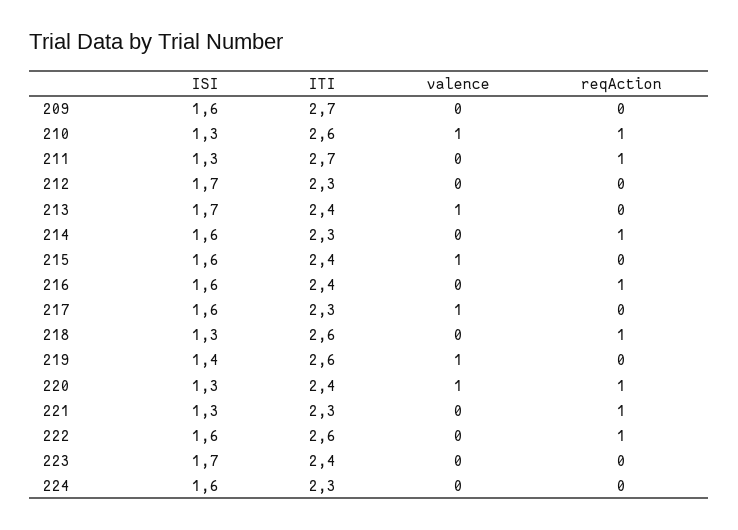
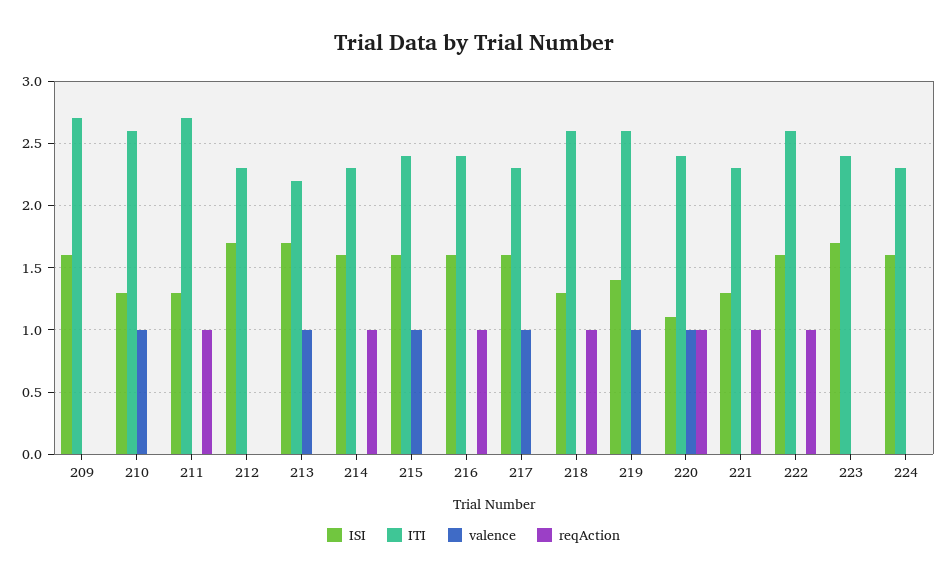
  {
    "ISI": {
      "209": 1.6,
      "210": 1.3,
      "211": 1.3,
      "212": 1.7,
      "213": 1.7,
      "214": 1.6,
      "215": 1.6,
      "216": 1.6,
      "217": 1.6,
      "218": 1.3,
      "219": 1.4,
-     "220": 1.3,
+     "220": 1.1,
      "221": 1.3,
      "222": 1.6,
      "223": 1.7,
      "224": 1.6
    },
    "ITI": {
      "209": 2.7,
      "210": 2.6,
      "211": 2.7,
      "212": 2.3,
-     "213": 2.4,
+     "213": 2.2,
      "214": 2.3,
      "215": 2.4,
      "216": 2.4,
      "217": 2.3,
      "218": 2.6,
      "219": 2.6,
      "220": 2.4,
      "221": 2.3,
      "222": 2.6,
      "223": 2.4,
      "224": 2.3
    },
    "valence": {
      "209": 0,
      "210": 1,
      "211": 0,
      "212": 0,
      "213": 1,
      "214": 0,
      "215": 1,
      "216": 0,
      "217": 1,
      "218": 0,
      "219": 1,
      "220": 1,
      "221": 0,
      "222": 0,
      "223": 0,
      "224": 0
    },
    "reqAction": {
      "209": 0,
-     "210": 1,
+     "210": 0,
      "211": 1,
      "212": 0,
      "213": 0,
      "214": 1,
      "215": 0,
      "216": 1,
      "217": 0,
      "218": 1,
      "219": 0,
      "220": 1,
      "221": 1,
      "222": 1,
      "223": 0,
      "224": 0
    }
  }

